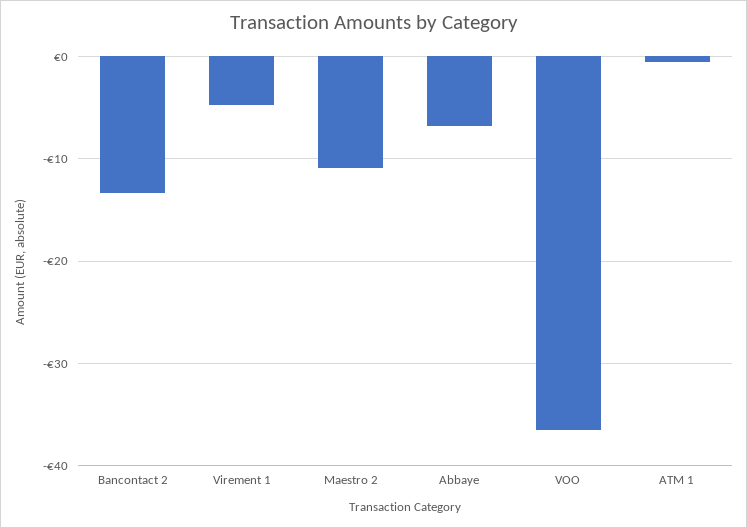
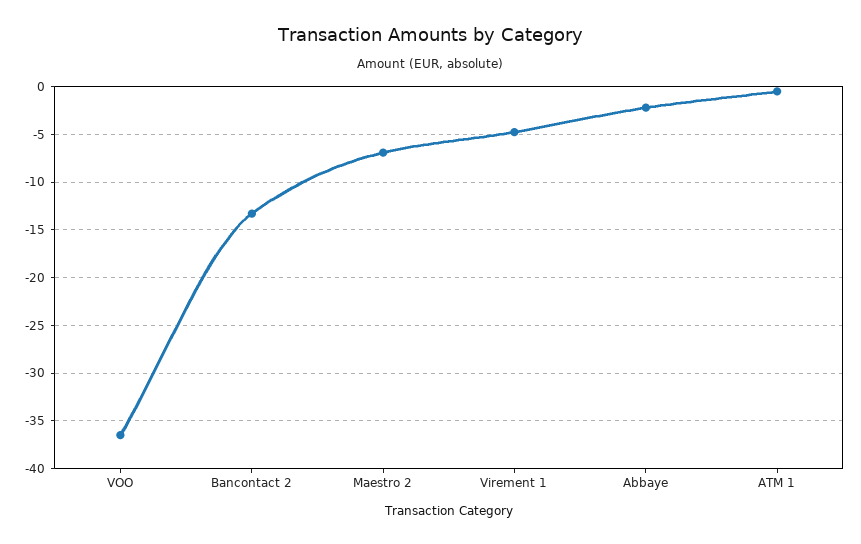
  {
    "Bancontact 2": -13,
    "Virement 1": -5,
-   "Maestro 2": -11,
+   "Maestro 2": -7,
-   "Abbaye": -7,
+   "Abbaye": -2,
    "VOO": -36,
    "ATM 1": -1
  }

